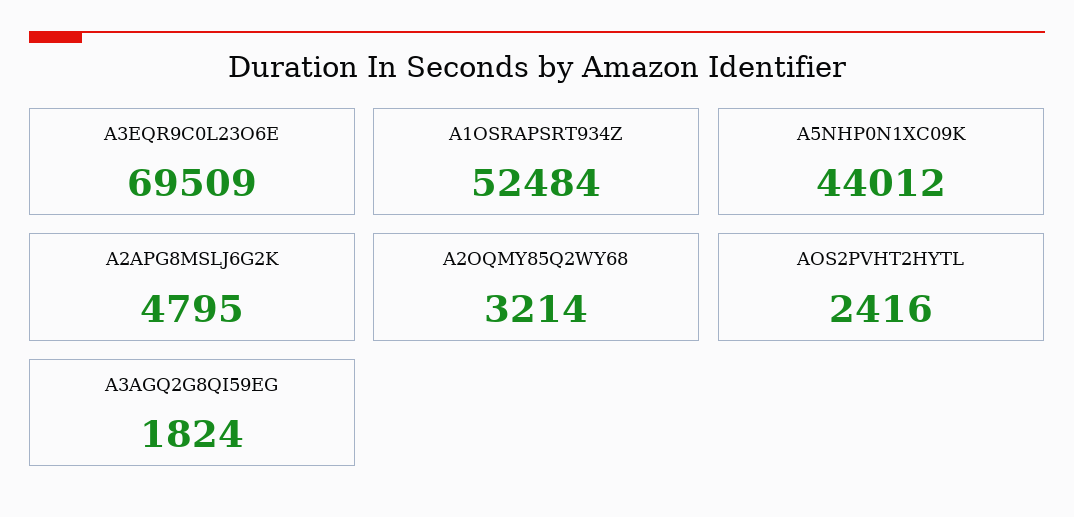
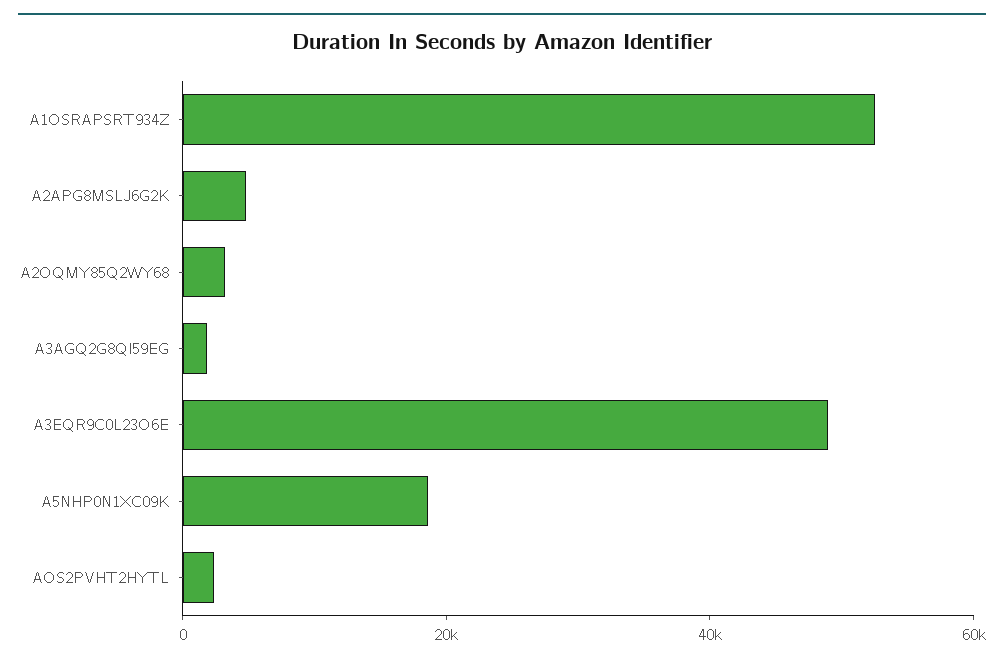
  {
-   "A3EQR9C0L23O6E": 69509,
+   "A3EQR9C0L23O6E": 50000,
    "A1OSRAPSRT934Z": 52484,
-   "A5NHP0N1XC09K": 44012,
+   "A5NHP0N1XC09K": 20000,
    "A2APG8MSLJ6G2K": 4795,
    "A2OQMY85Q2WY68": 3214,
    "AOS2PVHT2HYTL": 2416,
    "A3AGQ2G8QI59EG": 1824
  }

